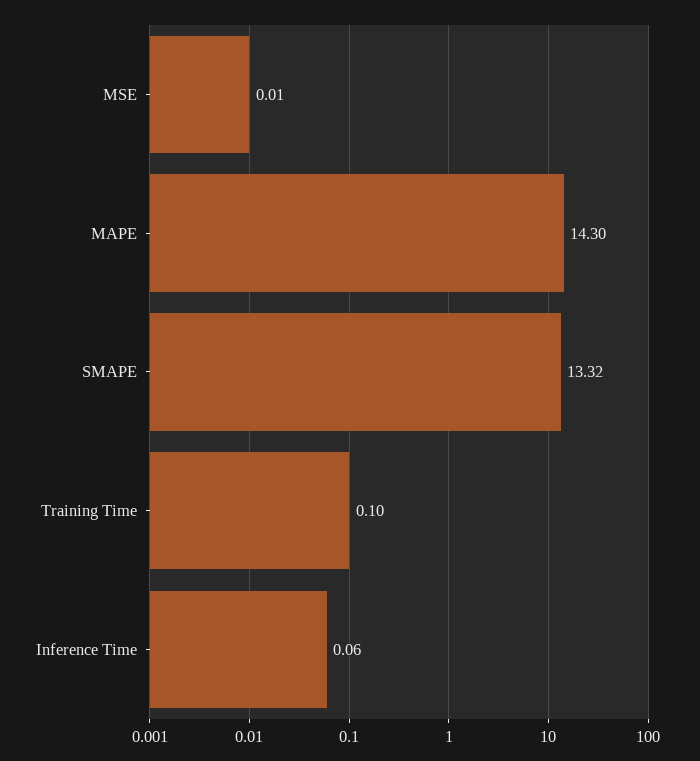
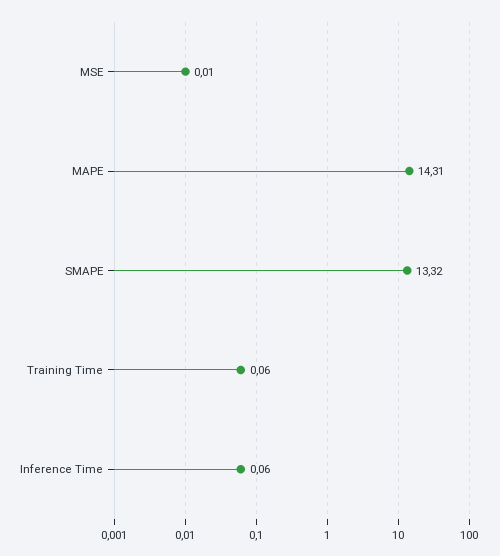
  {
    "MSE": 0.01,
-   "MAPE": 14.3,
+   "MAPE": 14.31,
    "SMAPE": 13.32,
-   "Training Time": 0.1,
+   "Training Time": 0.06,
    "Inference Time": 0.06
  }

